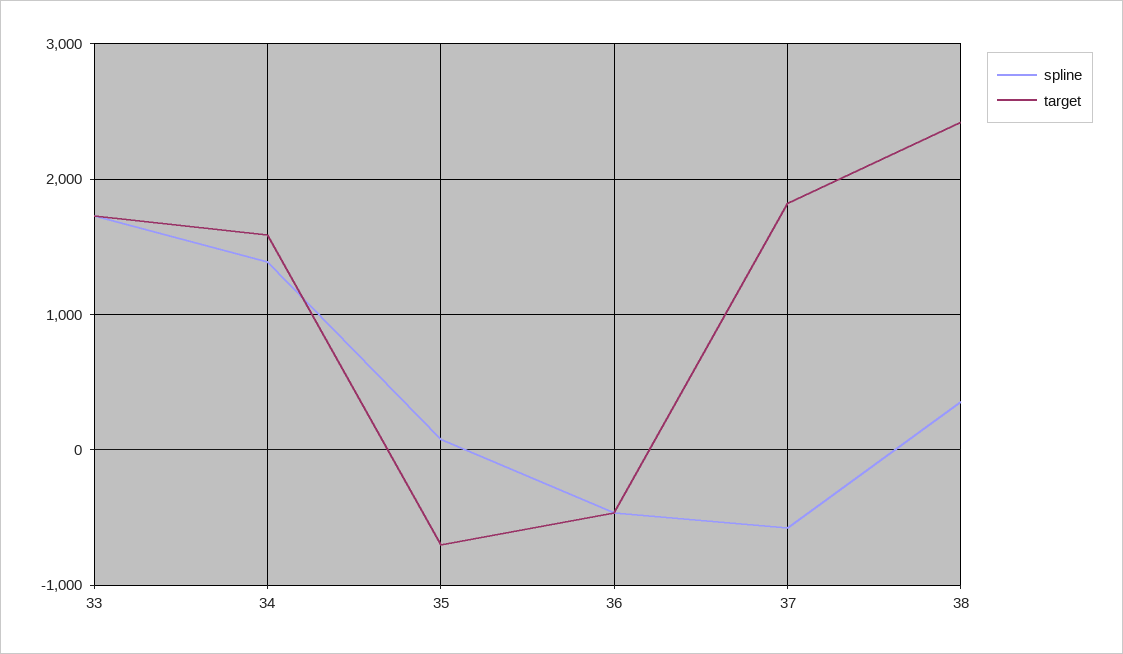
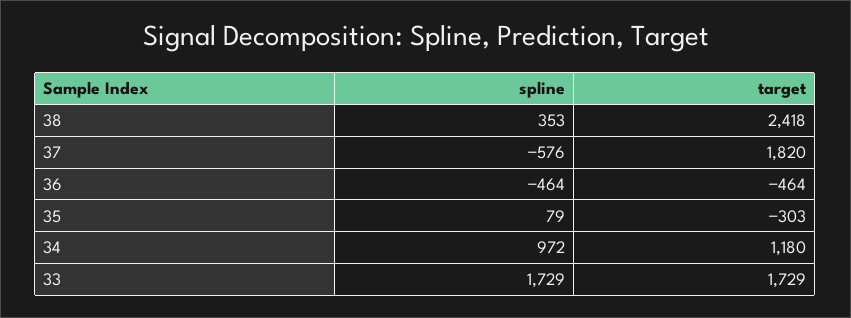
  {
    "spline": {
      "33": 1729,
-     "34": 1400,
+     "34": 972,
      "35": 79,
      "36": -464,
      "37": -576,
      "38": 353
    },
    "target": {
      "33": 1729,
-     "34": 1600,
+     "34": 1180,
-     "35": -700,
+     "35": -303,
      "36": -464,
      "37": 1820,
      "38": 2418
    }
  }

